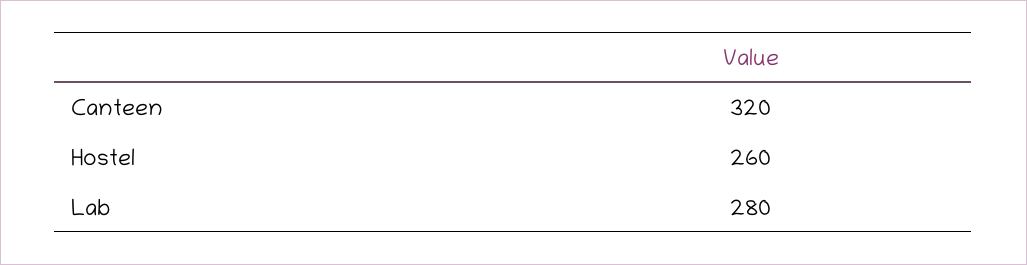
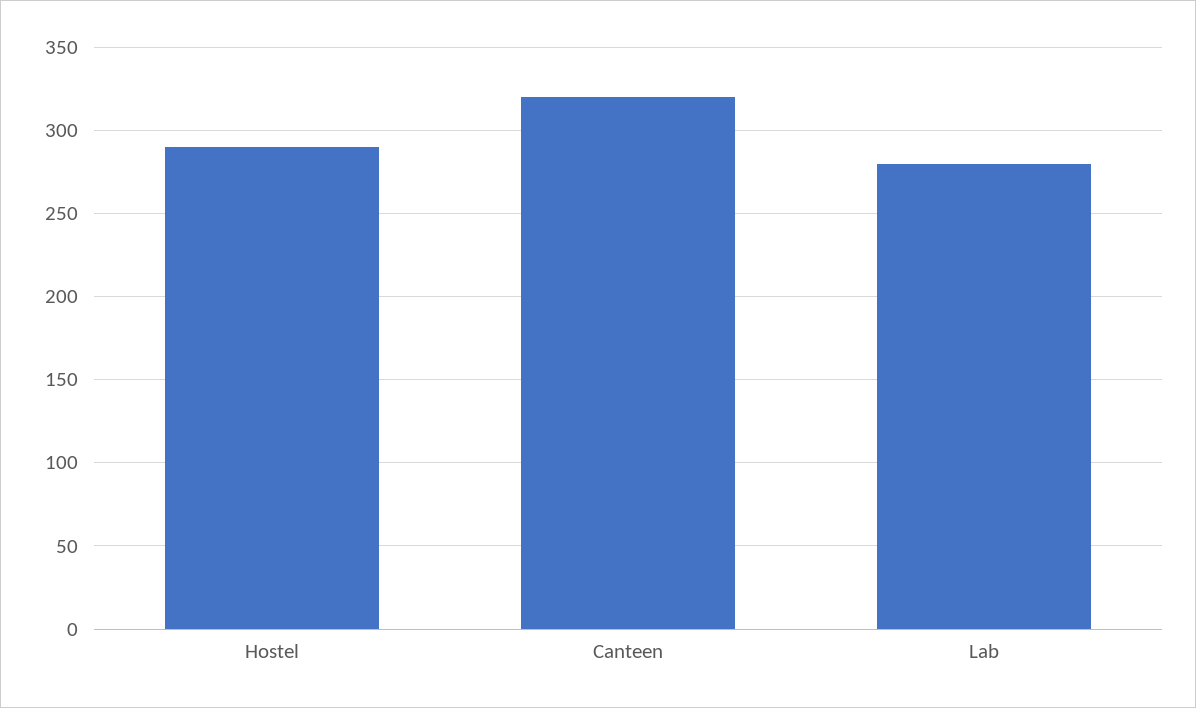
  {
    "Canteen": 320,
-   "Hostel": 260,
+   "Hostel": 290,
    "Lab": 280
  }

